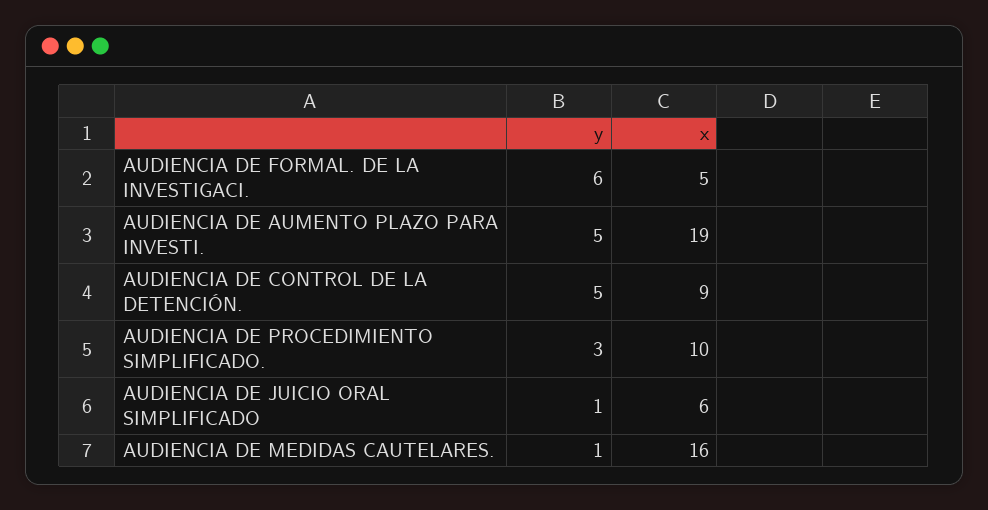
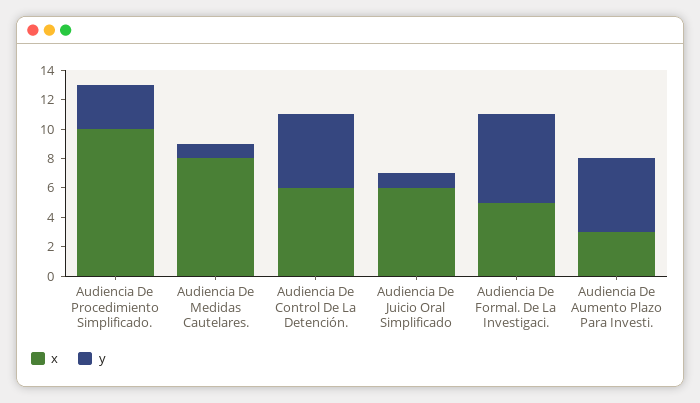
  {
    "y": {
      "AUDIENCIA DE FORMAL. DE LA INVESTIGACI.": 6,
      "AUDIENCIA DE AUMENTO PLAZO PARA INVESTI.": 5,
      "AUDIENCIA DE CONTROL DE LA DETENCIÓN.": 5,
      "AUDIENCIA DE PROCEDIMIENTO SIMPLIFICADO.": 3,
      "AUDIENCIA DE JUICIO ORAL SIMPLIFICADO": 1,
      "AUDIENCIA DE MEDIDAS CAUTELARES.": 1
    },
    "x": {
      "AUDIENCIA DE FORMAL. DE LA INVESTIGACI.": 5,
-     "AUDIENCIA DE AUMENTO PLAZO PARA INVESTI.": 19,
+     "AUDIENCIA DE AUMENTO PLAZO PARA INVESTI.": 3,
-     "AUDIENCIA DE CONTROL DE LA DETENCIÓN.": 9,
+     "AUDIENCIA DE CONTROL DE LA DETENCIÓN.": 6,
      "AUDIENCIA DE PROCEDIMIENTO SIMPLIFICADO.": 10,
      "AUDIENCIA DE JUICIO ORAL SIMPLIFICADO": 6,
-     "AUDIENCIA DE MEDIDAS CAUTELARES.": 16
+     "AUDIENCIA DE MEDIDAS CAUTELARES.": 8
    }
  }

